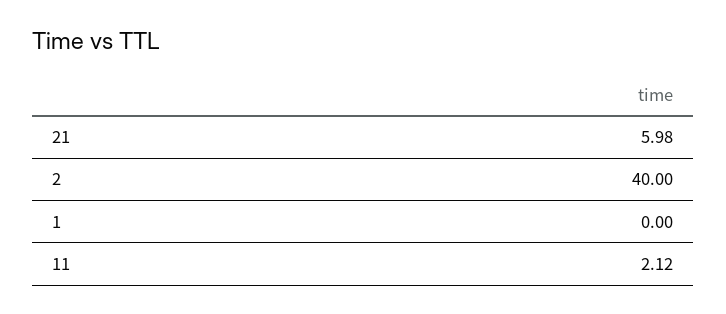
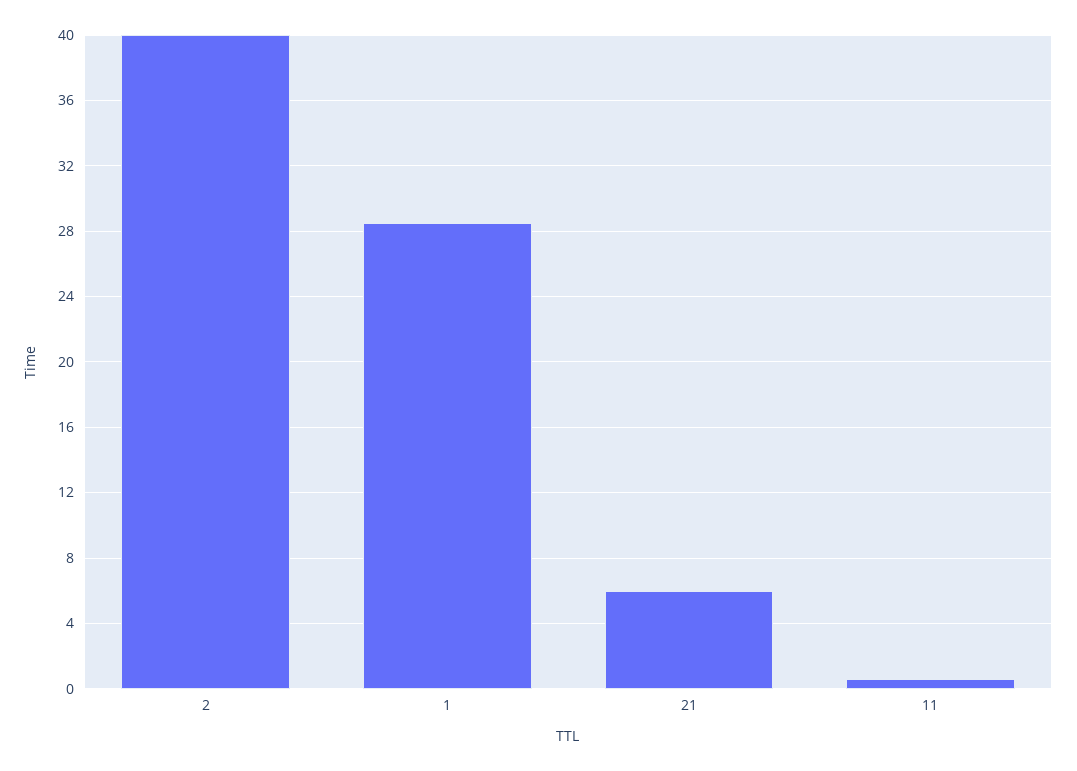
  {
    "21": 5.98,
    "2": 40,
-   "1": 0,
+   "1": 28.5,
-   "11": 2.12
+   "11": 0.5
  }

